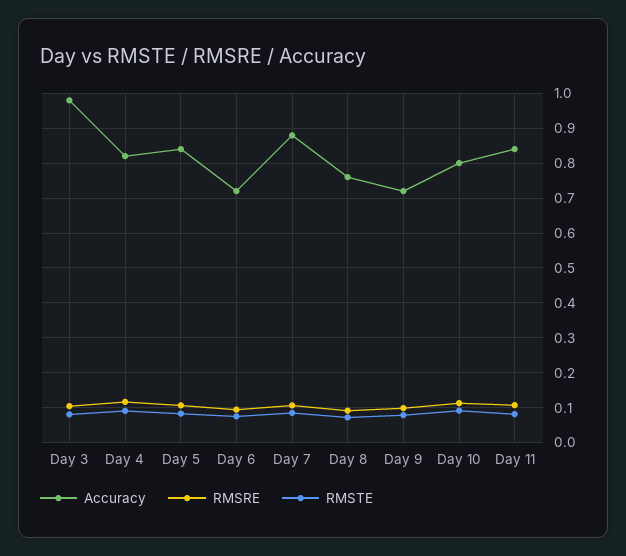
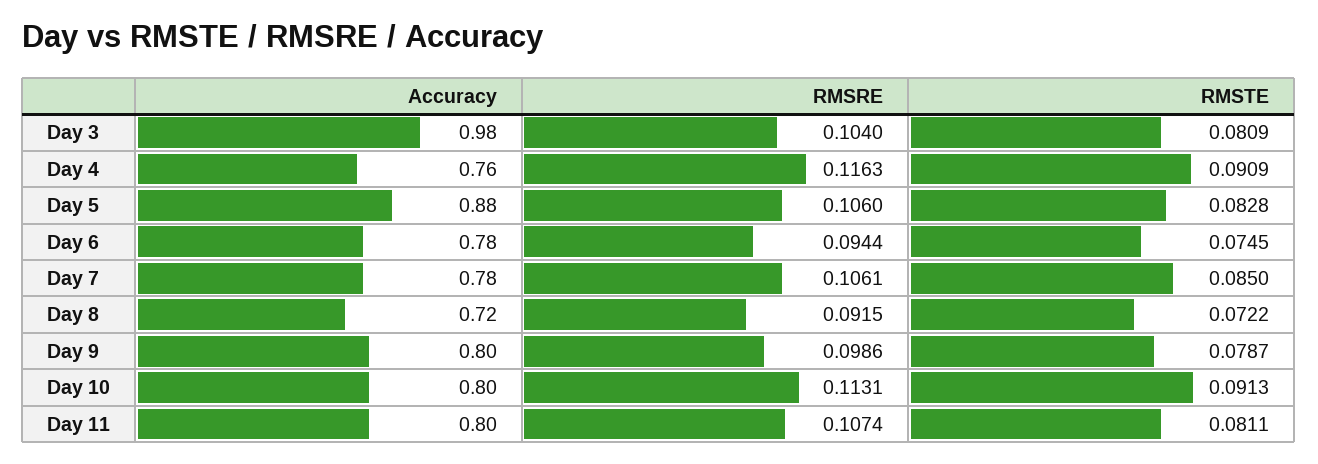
  {
    "Accuracy": {
      "Day 3": 0.98,
-     "Day 4": 0.82,
+     "Day 4": 0.76,
-     "Day 5": 0.84,
+     "Day 5": 0.88,
-     "Day 6": 0.72,
+     "Day 6": 0.78,
-     "Day 7": 0.88,
+     "Day 7": 0.78,
-     "Day 8": 0.76,
+     "Day 8": 0.72,
-     "Day 9": 0.72,
+     "Day 9": 0.8,
      "Day 10": 0.8,
-     "Day 11": 0.84
+     "Day 11": 0.8
    },
    "RMSRE": {
      "Day 3": 0.104,
      "Day 4": 0.1163,
      "Day 5": 0.106,
      "Day 6": 0.0944,
      "Day 7": 0.1061,
      "Day 8": 0.0915,
      "Day 9": 0.0986,
      "Day 10": 0.1131,
      "Day 11": 0.1074
    },
    "RMSTE": {
      "Day 3": 0.0809,
      "Day 4": 0.0909,
      "Day 5": 0.0828,
      "Day 6": 0.0745,
      "Day 7": 0.085,
      "Day 8": 0.0722,
      "Day 9": 0.0787,
      "Day 10": 0.0913,
      "Day 11": 0.0811
    }
  }

